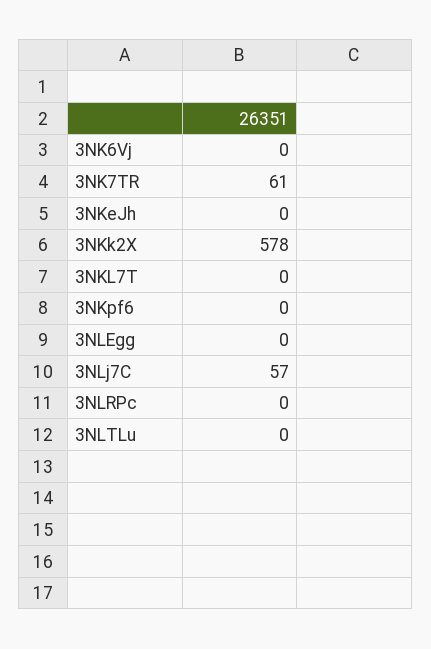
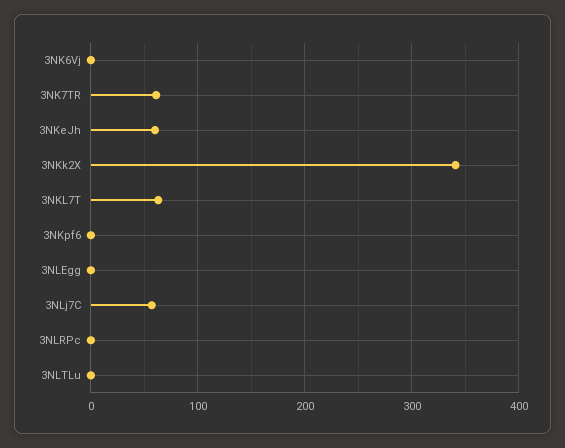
  {
    "3NK6Vj": 0,
    "3NK7TR": 61,
-   "3NKeJh": 0,
+   "3NKeJh": 60,
-   "3NKk2X": 578,
+   "3NKk2X": 340,
-   "3NKL7T": 0,
+   "3NKL7T": 60,
    "3NKpf6": 0,
    "3NLEgg": 0,
    "3NLj7C": 57,
    "3NLRPc": 0,
    "3NLTLu": 0
  }

